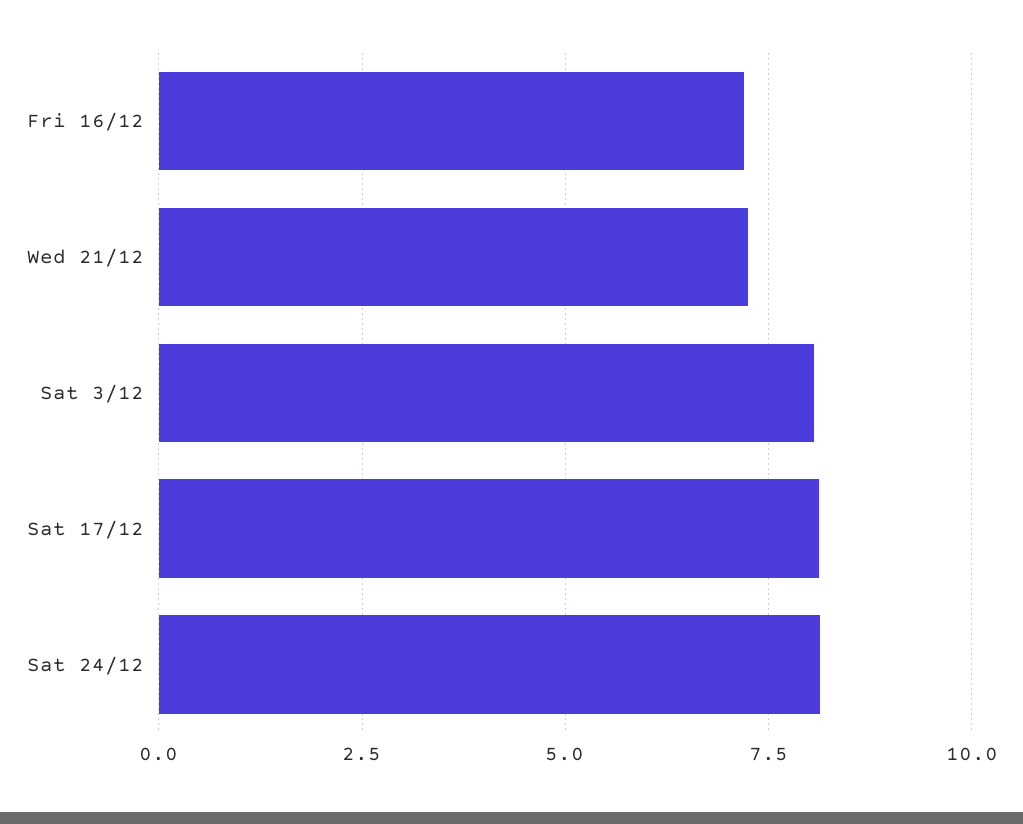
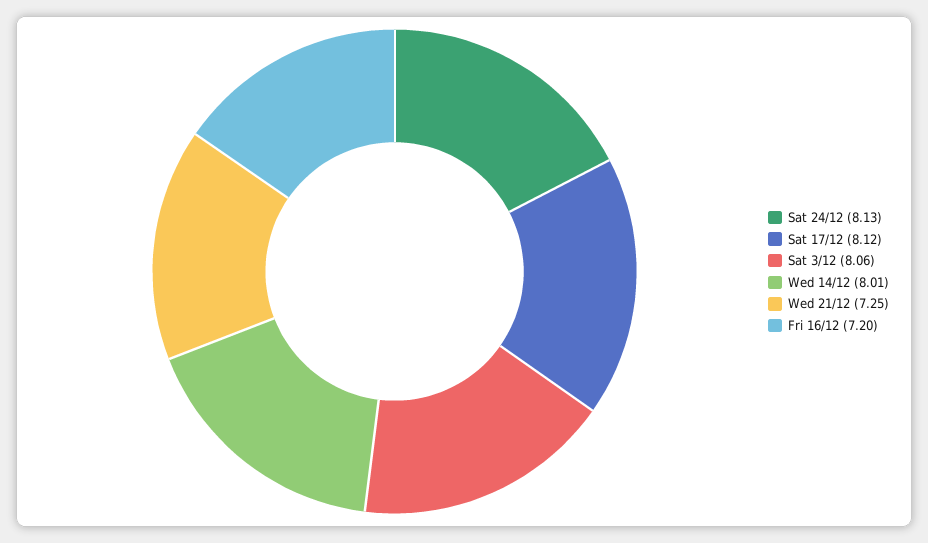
  {
    "Fri 16/12": 7.2,
    "Wed 21/12": 7.25,
    "Sat 3/12": 8.06,
    "Sat 17/12": 8.12,
-   "Sat 24/12": 8.13
+   "Sat 24/12": 8.13,
+   "Wed 14/12": 8.01
  }

